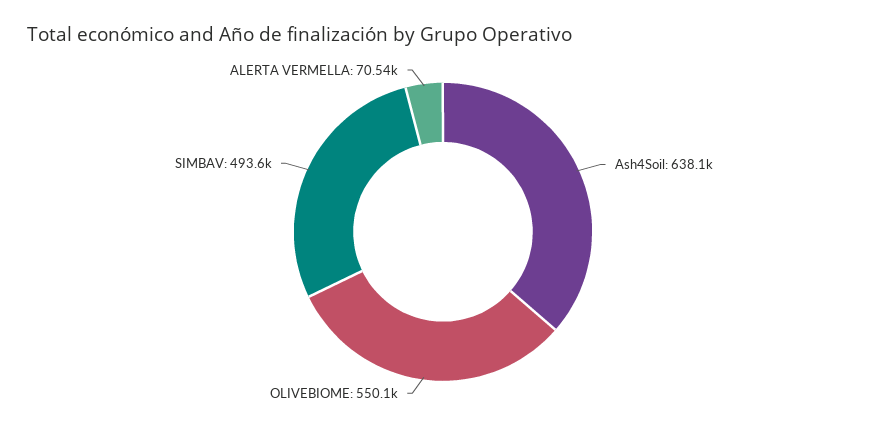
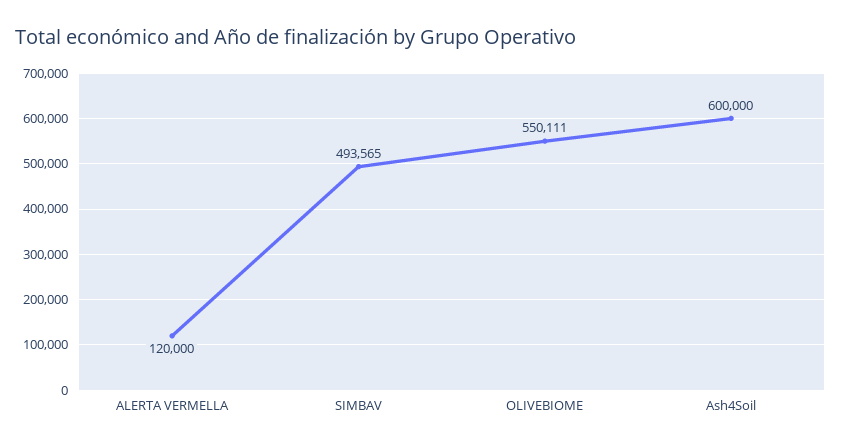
  {
-   "Ash4Soil": 638100,
+   "Ash4Soil": 600000,
    "OLIVEBIOME": 550111,
    "SIMBAV": 493565,
-   "ALERTA VERMELLA": 70540
+   "ALERTA VERMELLA": 120000
  }

